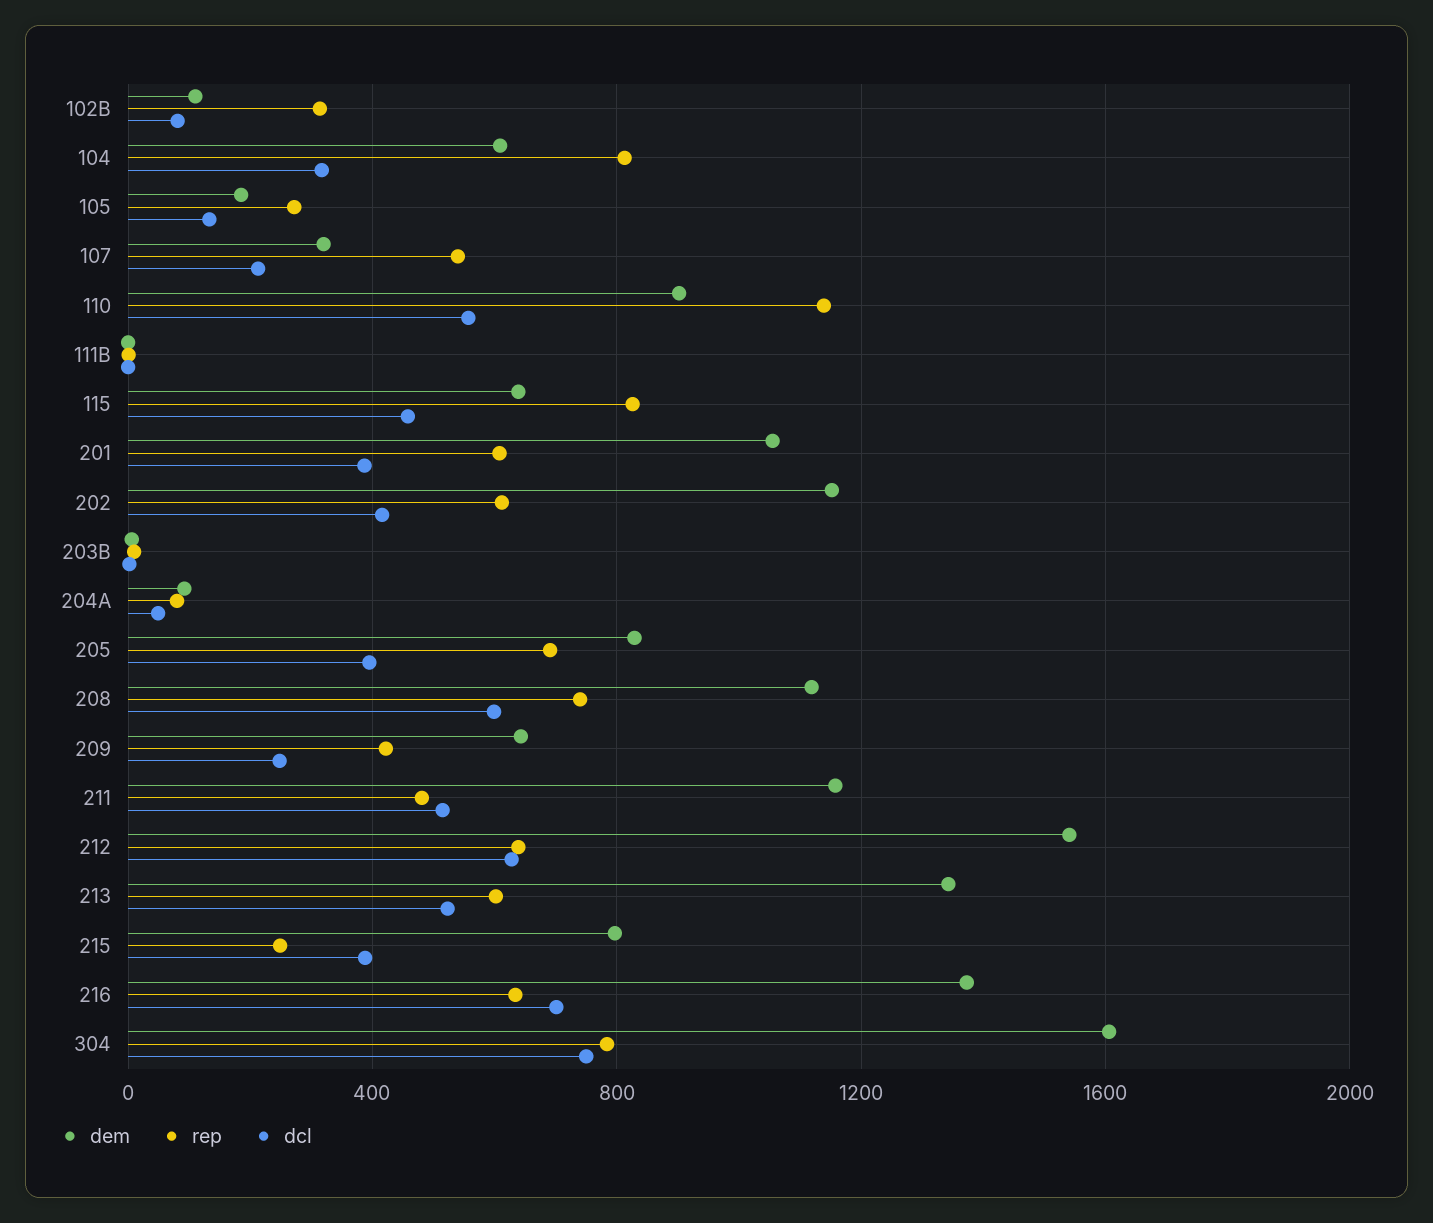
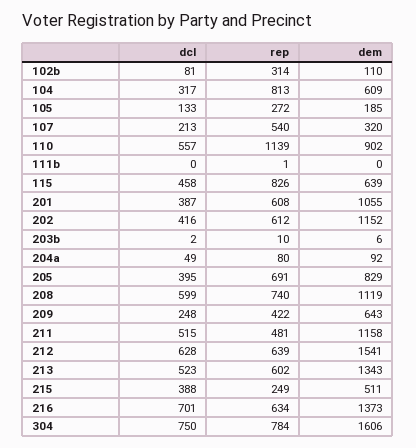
  {
    "dem": {
      "102B": 110,
      "104": 609,
      "105": 185,
      "107": 320,
      "110": 902,
      "111B": 0,
      "115": 639,
      "201": 1055,
      "202": 1152,
      "203B": 6,
      "204A": 92,
      "205": 829,
      "208": 1119,
      "209": 643,
      "211": 1158,
      "212": 1541,
      "213": 1343,
-     "215": 800,
+     "215": 511,
      "216": 1373,
      "304": 1606
    },
    "rep": {
      "102B": 314,
      "104": 813,
      "105": 272,
      "107": 540,
      "110": 1139,
      "111B": 1,
      "115": 826,
      "201": 608,
      "202": 612,
      "203B": 10,
      "204A": 80,
      "205": 691,
      "208": 740,
      "209": 422,
      "211": 481,
      "212": 639,
      "213": 602,
      "215": 249,
      "216": 634,
      "304": 784
    },
    "dcl": {
      "102B": 81,
      "104": 317,
      "105": 133,
      "107": 213,
      "110": 557,
      "111B": 0,
      "115": 458,
      "201": 387,
      "202": 416,
      "203B": 2,
      "204A": 49,
      "205": 395,
      "208": 599,
      "209": 248,
      "211": 515,
      "212": 628,
      "213": 523,
      "215": 388,
      "216": 701,
      "304": 750
    }
  }

